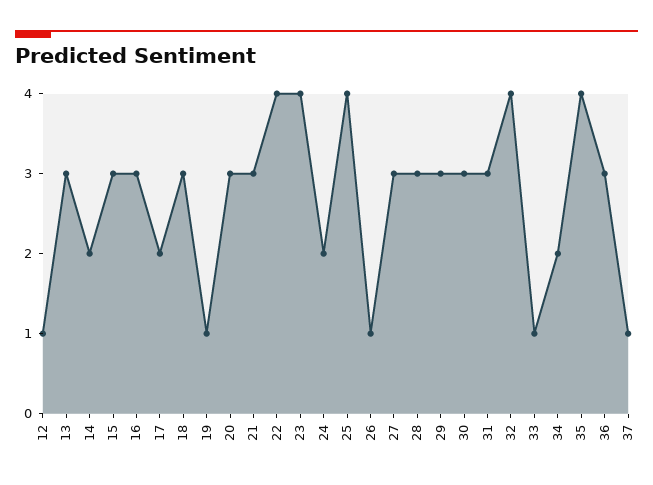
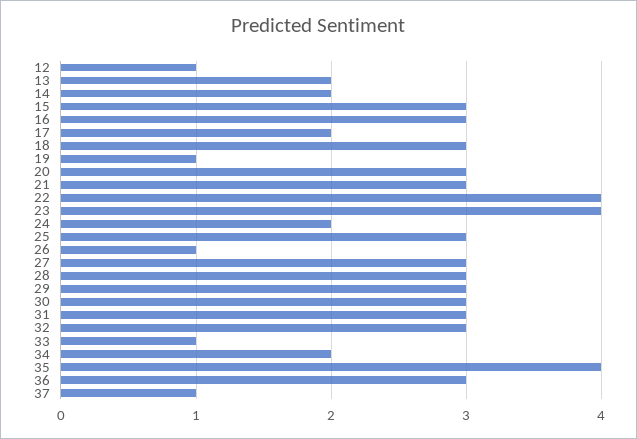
  {
    "12": 1,
-   "13": 3,
+   "13": 2,
    "14": 2,
    "15": 3,
    "16": 3,
    "17": 2,
    "18": 3,
    "19": 1,
    "20": 3,
    "21": 3,
    "22": 4,
    "23": 4,
    "24": 2,
-   "25": 4,
+   "25": 3,
    "26": 1,
    "27": 3,
    "28": 3,
    "29": 3,
    "30": 3,
    "31": 3,
-   "32": 4,
+   "32": 3,
    "33": 1,
    "34": 2,
    "35": 4,
    "36": 3,
    "37": 1
  }

